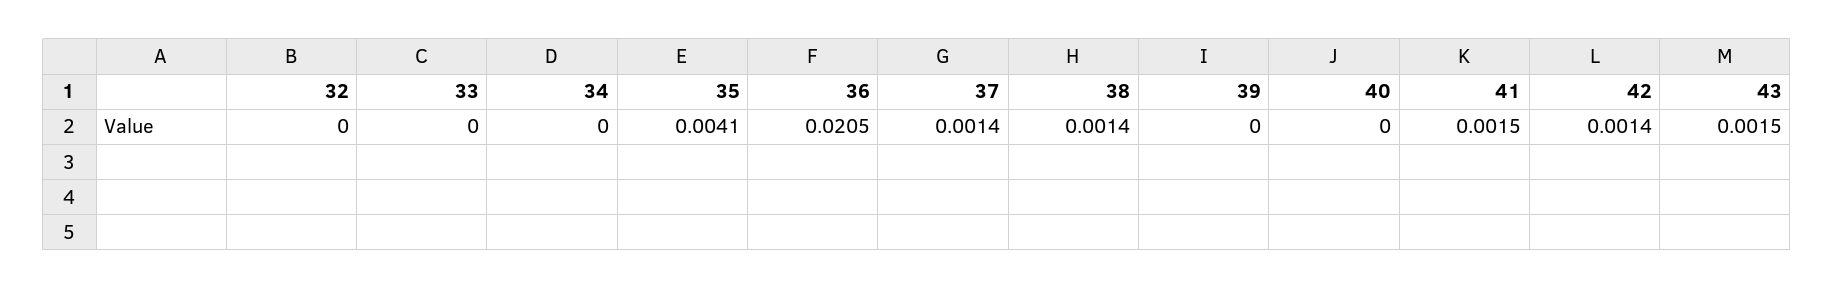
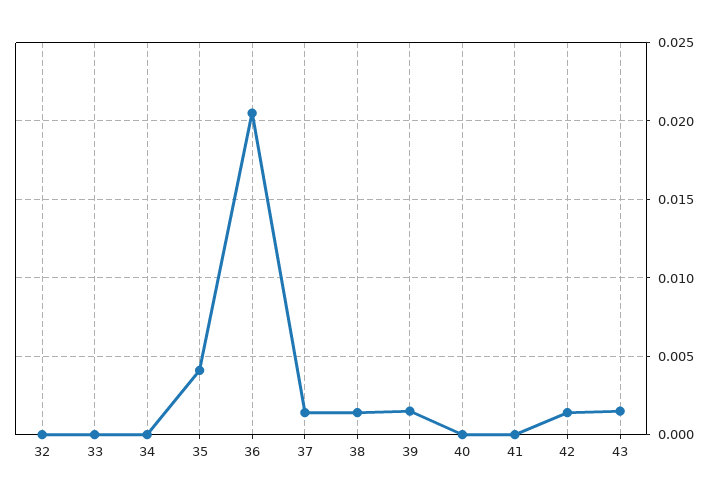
  {
    "32": 0,
    "33": 0,
    "34": 0,
    "35": 0.0041,
    "36": 0.0205,
    "37": 0.0014,
    "38": 0.0014,
-   "39": 0,
+   "39": 0.0015,
    "40": 0,
-   "41": 0.0015,
+   "41": 0,
    "42": 0.0014,
    "43": 0.0015
  }

